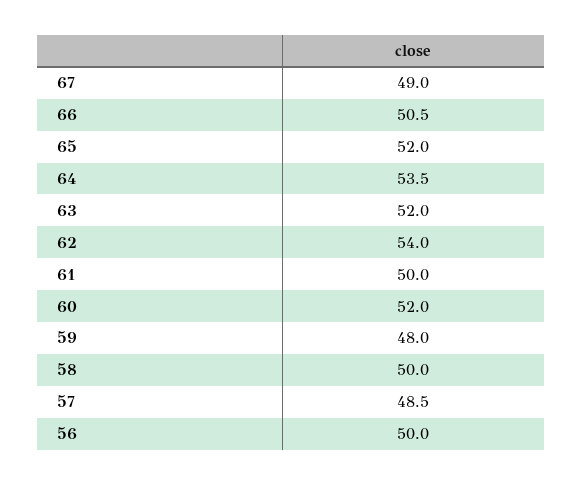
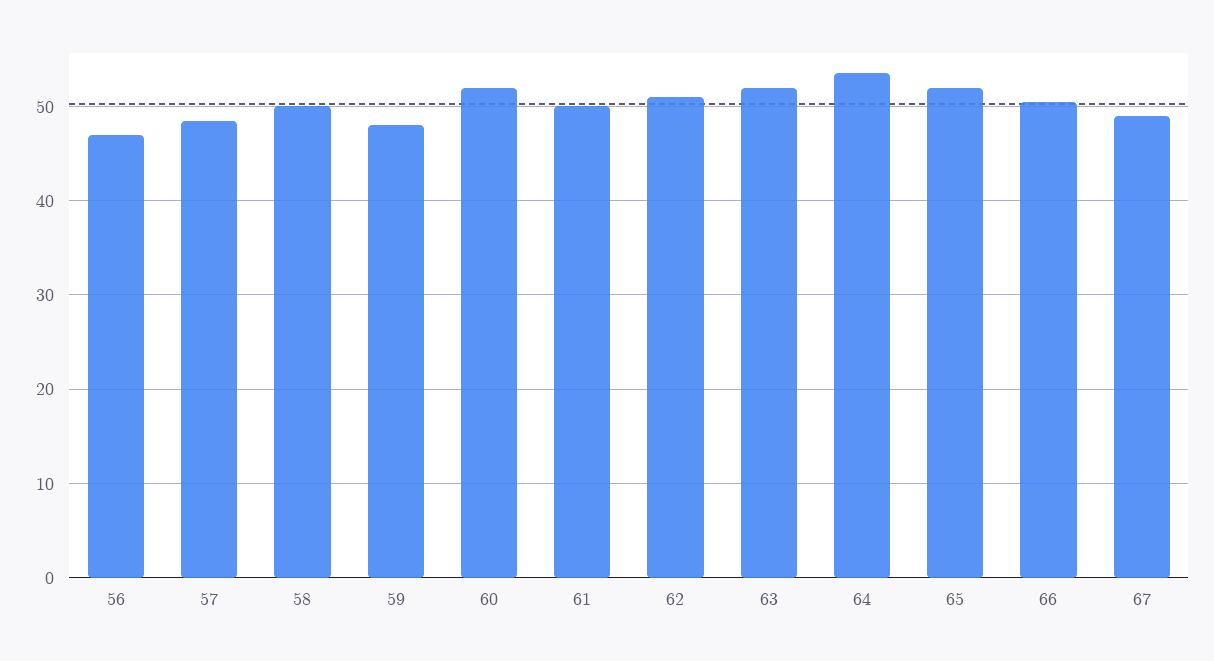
  {
    "67": 49,
    "66": 50.5,
    "65": 52,
    "64": 53.5,
    "63": 52,
-   "62": 54,
+   "62": 51,
    "61": 50,
    "60": 52,
    "59": 48,
    "58": 50,
    "57": 48.5,
-   "56": 50
+   "56": 47
  }

